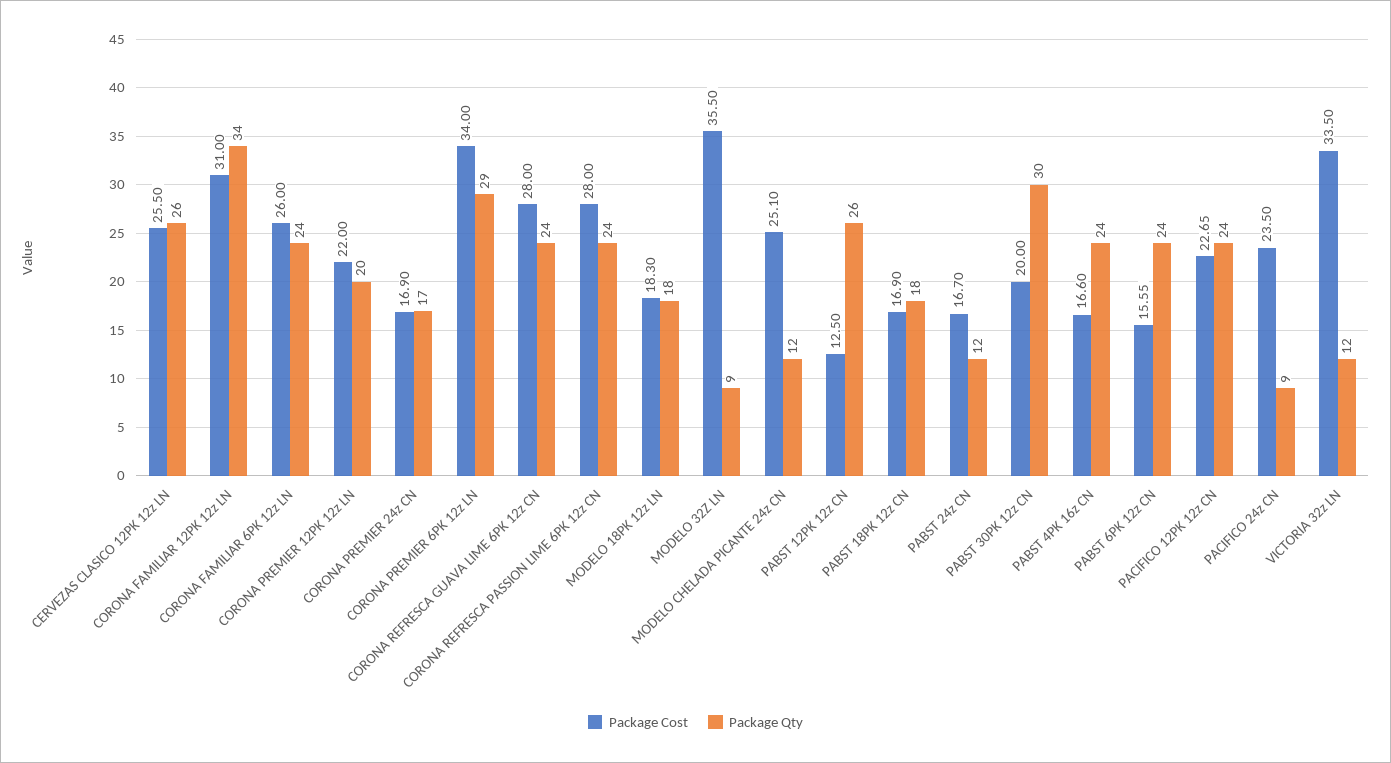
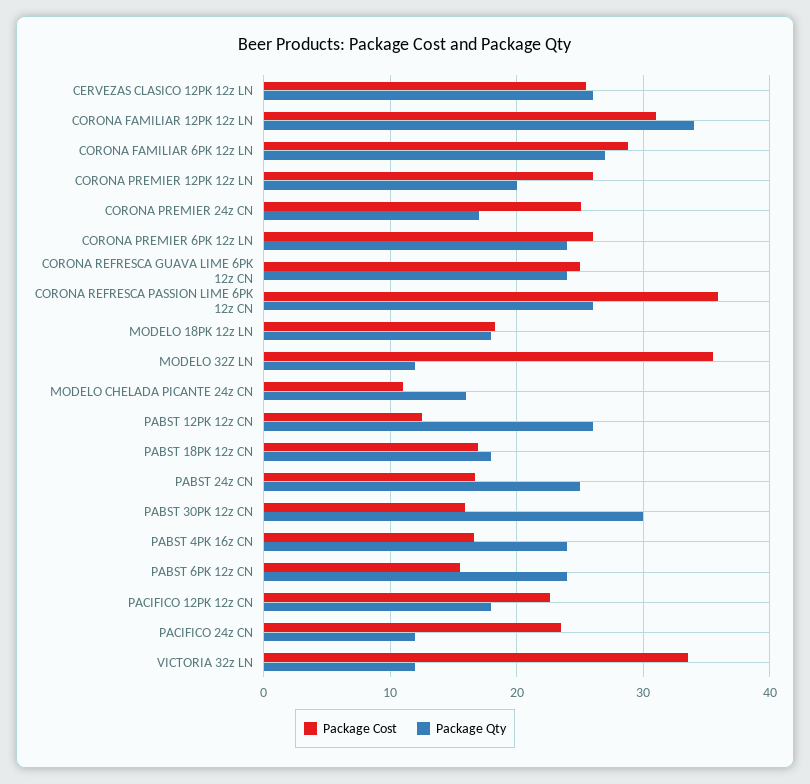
  {
    "Package Cost": {
      "CERVEZAS CLASICO 12PK 12z LN": 25.5,
      "CORONA FAMILIAR 12PK 12z LN": 31,
-     "CORONA FAMILIAR 6PK 12z LN": 26,
+     "CORONA FAMILIAR 6PK 12z LN": 29,
-     "CORONA PREMIER 12PK 12z LN": 22,
+     "CORONA PREMIER 12PK 12z LN": 26,
-     "CORONA PREMIER 24z CN": 16.9,
+     "CORONA PREMIER 24z CN": 25,
-     "CORONA PREMIER 6PK 12z LN": 34,
+     "CORONA PREMIER 6PK 12z LN": 26,
-     "CORONA REFRESCA GUAVA LIME 6PK 12z CN": 28,
+     "CORONA REFRESCA GUAVA LIME 6PK 12z CN": 25,
-     "CORONA REFRESCA PASSION LIME 6PK 12z CN": 28,
+     "CORONA REFRESCA PASSION LIME 6PK 12z CN": 36,
      "MODELO 18PK 12z LN": 18.3,
      "MODELO 32Z LN": 35.5,
-     "MODELO CHELADA PICANTE 24z CN": 25.1,
+     "MODELO CHELADA PICANTE 24z CN": 11,
      "PABST 12PK 12z CN": 12.5,
      "PABST 18PK 12z CN": 16.9,
      "PABST 24z CN": 16.7,
-     "PABST 30PK 12z CN": 20,
+     "PABST 30PK 12z CN": 16,
      "PABST 4PK 16z CN": 16.6,
      "PABST 6PK 12z CN": 15.55,
      "PACIFICO 12PK 12z CN": 22.65,
      "PACIFICO 24z CN": 23.5,
      "VICTORIA 32z LN": 33.5
    },
    "Package Qty": {
      "CERVEZAS CLASICO 12PK 12z LN": 26,
      "CORONA FAMILIAR 12PK 12z LN": 34,
-     "CORONA FAMILIAR 6PK 12z LN": 24,
+     "CORONA FAMILIAR 6PK 12z LN": 27,
      "CORONA PREMIER 12PK 12z LN": 20,
      "CORONA PREMIER 24z CN": 17,
-     "CORONA PREMIER 6PK 12z LN": 29,
+     "CORONA PREMIER 6PK 12z LN": 24,
      "CORONA REFRESCA GUAVA LIME 6PK 12z CN": 24,
-     "CORONA REFRESCA PASSION LIME 6PK 12z CN": 24,
+     "CORONA REFRESCA PASSION LIME 6PK 12z CN": 26,
      "MODELO 18PK 12z LN": 18,
-     "MODELO 32Z LN": 9,
+     "MODELO 32Z LN": 12,
-     "MODELO CHELADA PICANTE 24z CN": 12,
+     "MODELO CHELADA PICANTE 24z CN": 16,
      "PABST 12PK 12z CN": 26,
      "PABST 18PK 12z CN": 18,
-     "PABST 24z CN": 12,
+     "PABST 24z CN": 25,
      "PABST 30PK 12z CN": 30,
      "PABST 4PK 16z CN": 24,
      "PABST 6PK 12z CN": 24,
-     "PACIFICO 12PK 12z CN": 24,
+     "PACIFICO 12PK 12z CN": 18,
-     "PACIFICO 24z CN": 9,
+     "PACIFICO 24z CN": 12,
      "VICTORIA 32z LN": 12
    }
  }

